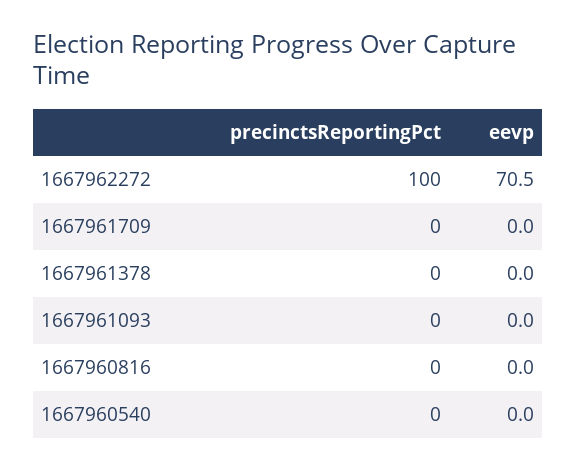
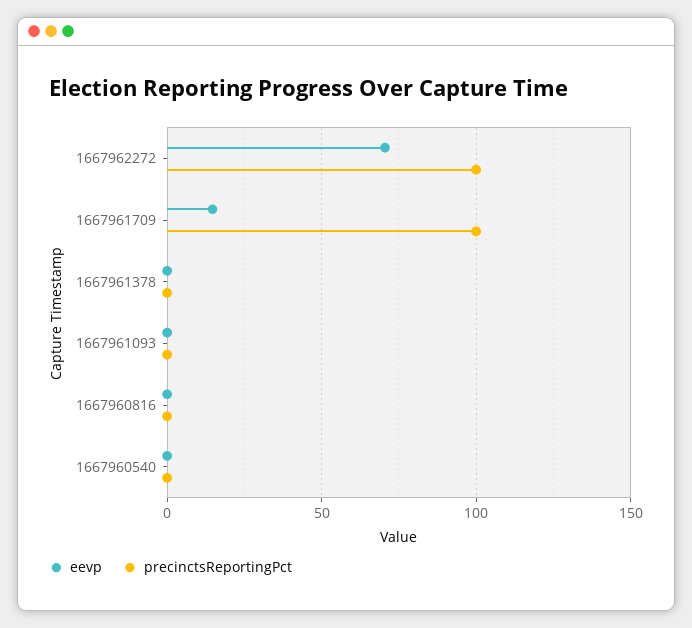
  {
    "precinctsReportingPct": {
      "1667962272": 100,
-     "1667961709": 0,
+     "1667961709": 100,
      "1667961378": 0,
      "1667961093": 0,
      "1667960816": 0,
      "1667960540": 0
    },
    "eevp": {
      "1667962272": 70.5,
-     "1667961709": 0,
+     "1667961709": 15,
      "1667961378": 0,
      "1667961093": 0,
      "1667960816": 0,
      "1667960540": 0
    }
  }

